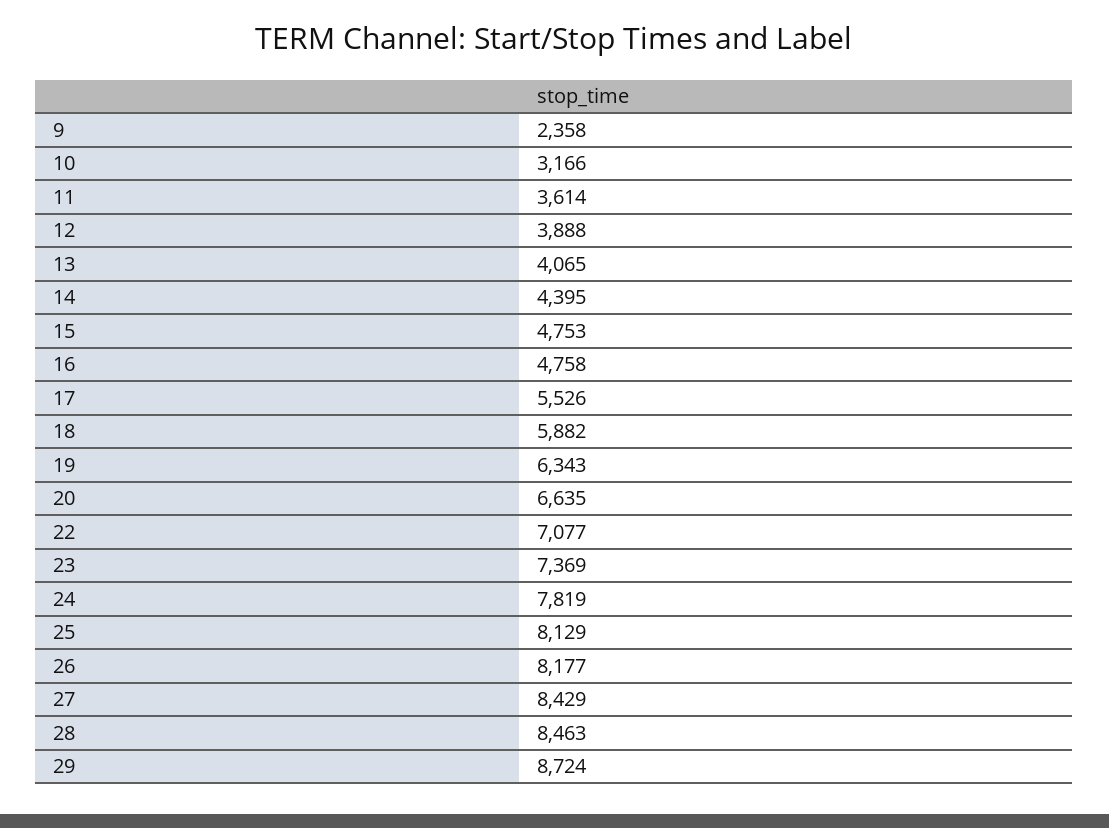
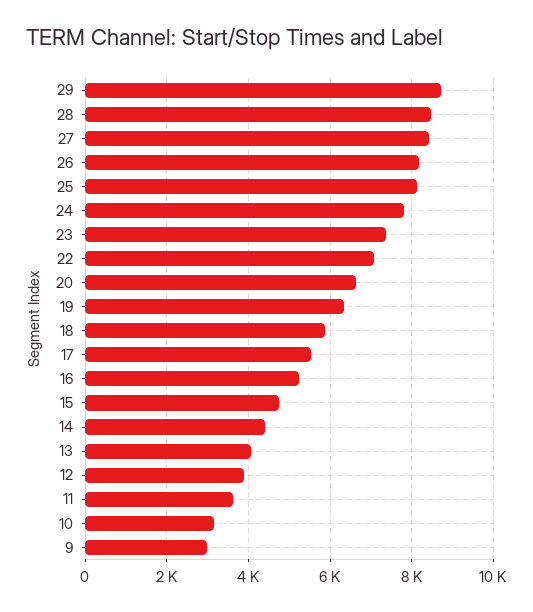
  {
-   "9": 2358,
+   "9": 3000,
    "10": 3166,
    "11": 3614,
    "12": 3888,
    "13": 4065,
    "14": 4395,
    "15": 4753,
-   "16": 4758,
+   "16": 5200,
    "17": 5526,
    "18": 5882,
    "19": 6343,
    "20": 6635,
    "22": 7077,
    "23": 7369,
    "24": 7819,
    "25": 8129,
    "26": 8177,
    "27": 8429,
    "28": 8463,
    "29": 8724
  }

